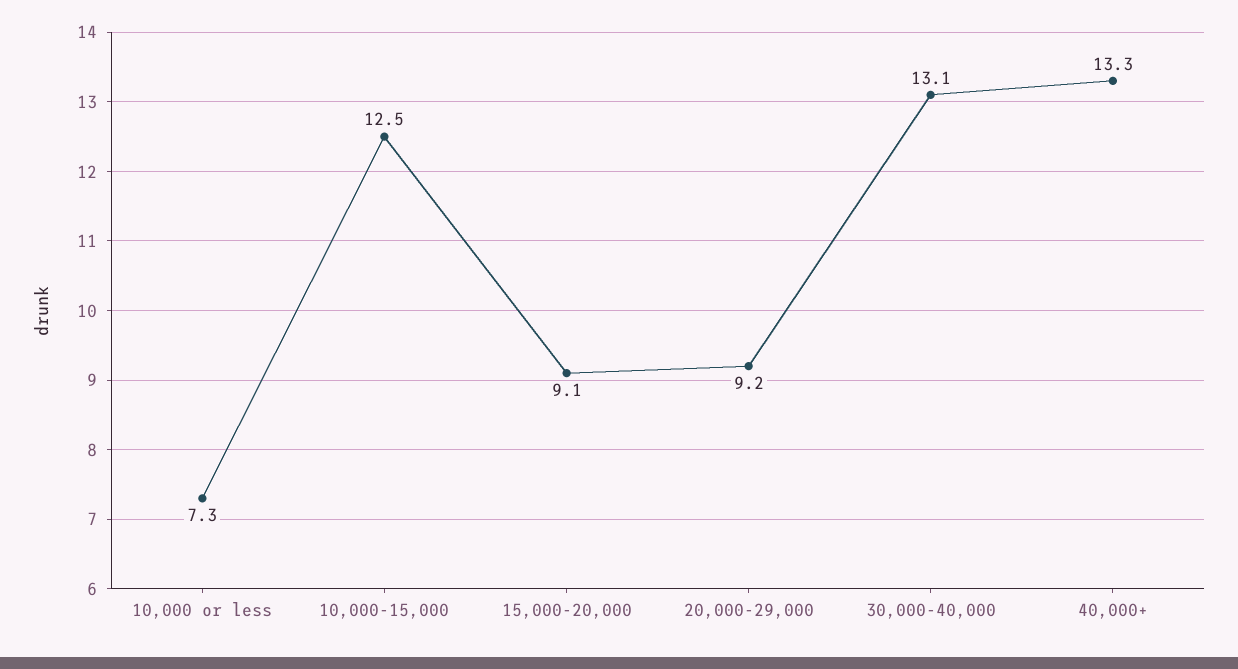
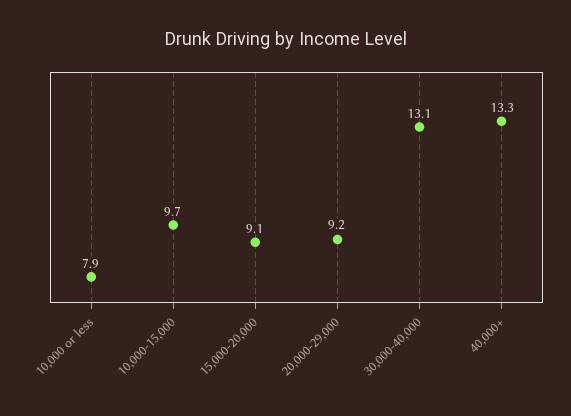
  {
-   "10,000 or less": 7.3,
+   "10,000 or less": 7.9,
-   "10,000-15,000": 12.5,
+   "10,000-15,000": 9.7,
    "15,000-20,000": 9.1,
    "20,000-29,000": 9.2,
    "30,000-40,000": 13.1,
    "40,000+": 13.3
  }

